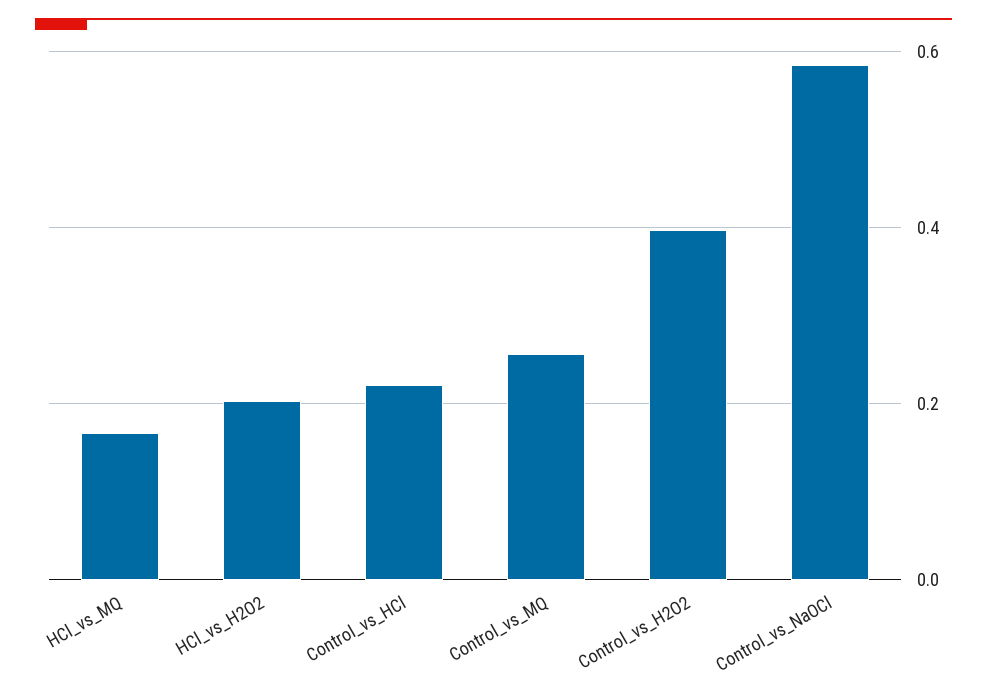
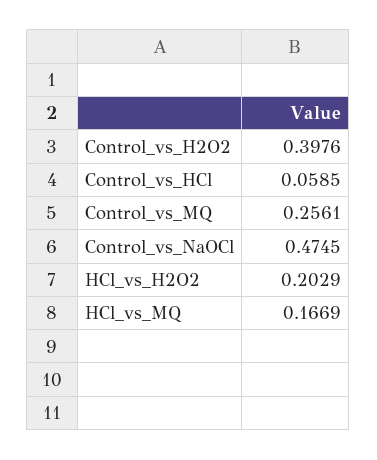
  {
    "HCl_vs_MQ": 0.1669,
    "HCl_vs_H2O2": 0.2029,
-   "Control_vs_HCl": 0.22,
+   "Control_vs_HCl": 0.0585,
    "Control_vs_MQ": 0.2561,
    "Control_vs_H2O2": 0.3976,
-   "Control_vs_NaOCl": 0.58
+   "Control_vs_NaOCl": 0.4745
  }

